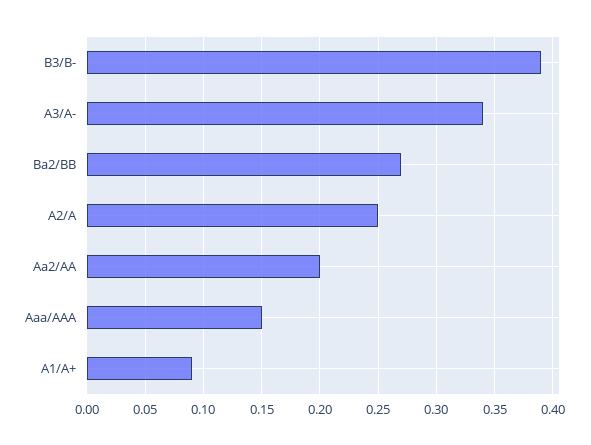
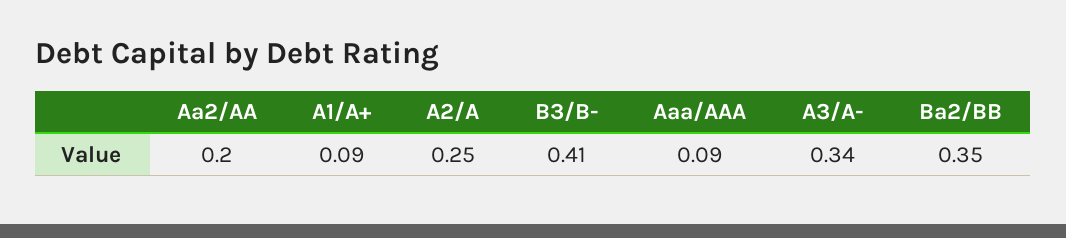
  {
-   "B3/B-": 0.39,
+   "B3/B-": 0.41,
    "A3/A-": 0.34,
-   "Ba2/BB": 0.27,
+   "Ba2/BB": 0.35,
    "A2/A": 0.25,
    "Aa2/AA": 0.2,
-   "Aaa/AAA": 0.15,
+   "Aaa/AAA": 0.09,
    "A1/A+": 0.09
  }

